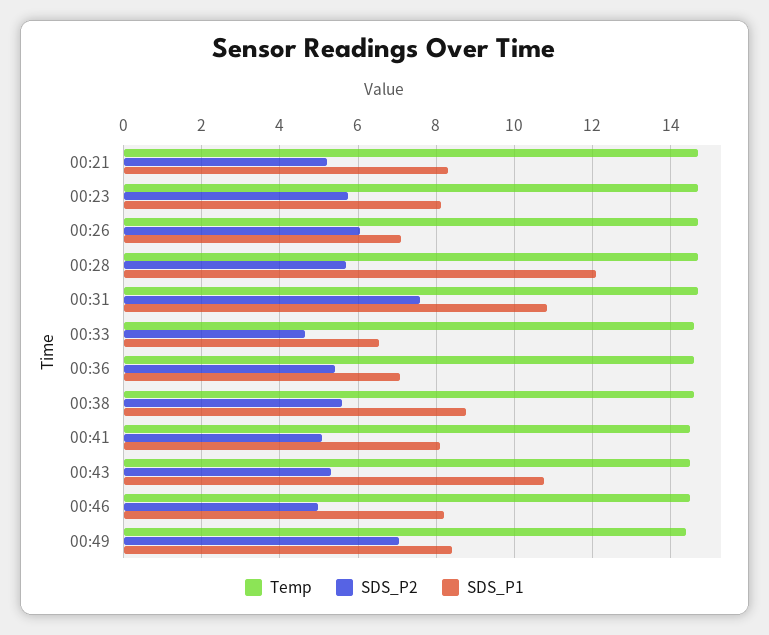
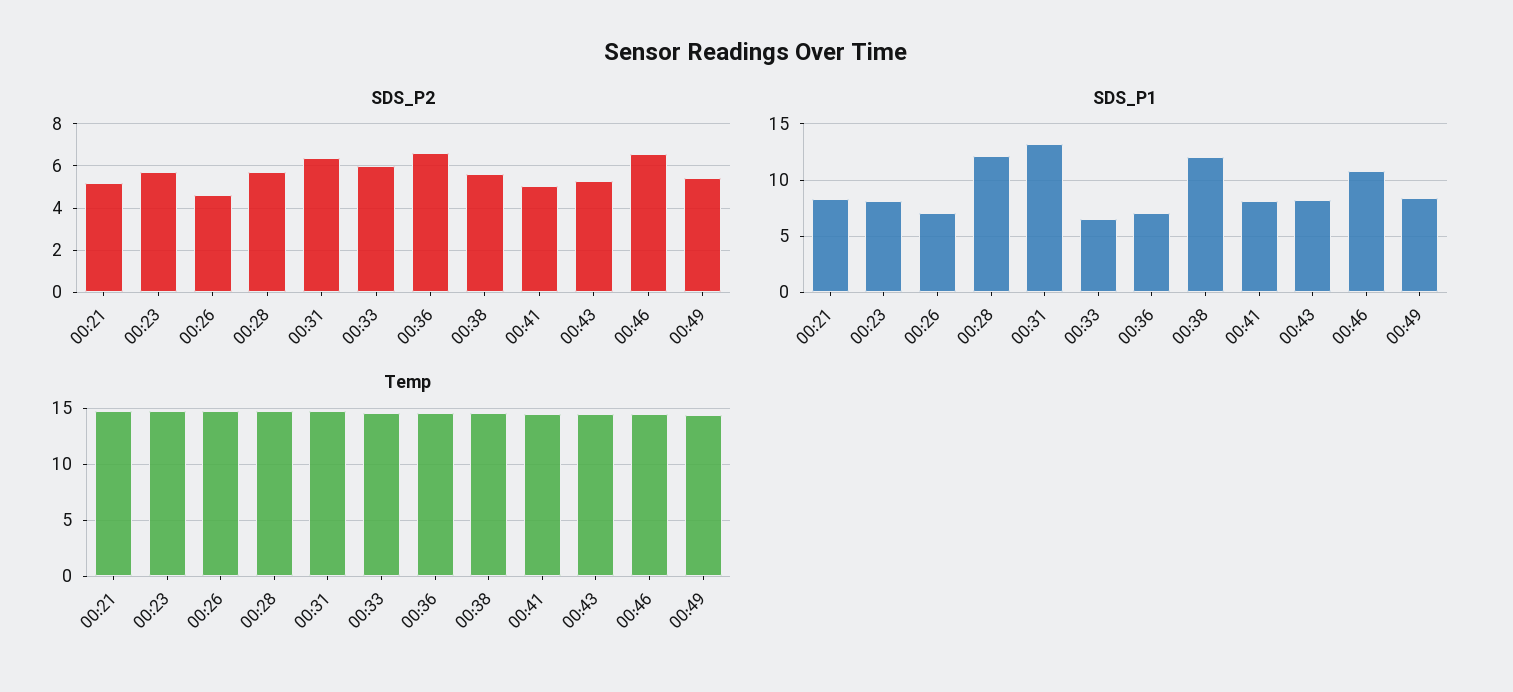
  {
    "Temp": {
      "00:21": 14.8,
      "00:23": 14.8,
      "00:26": 14.8,
      "00:28": 14.8,
      "00:31": 14.8,
      "00:33": 14.6,
      "00:36": 14.6,
      "00:38": 14.6,
      "00:41": 14.6,
      "00:43": 14.6,
      "00:46": 14.6,
      "00:49": 14.4
    },
    "SDS_P2": {
      "00:21": 5.2,
      "00:23": 5.8,
-     "00:26": 6,
+     "00:26": 4.5,
      "00:28": 5.8,
-     "00:31": 7.6,
+     "00:31": 6.5,
-     "00:33": 4.6,
+     "00:33": 6,
-     "00:36": 5.4,
+     "00:36": 6.5,
      "00:38": 5.6,
      "00:41": 5,
      "00:43": 5.4,
-     "00:46": 5,
+     "00:46": 6.5,
-     "00:49": 7
+     "00:49": 5.5
    },
    "SDS_P1": {
      "00:21": 8.4,
      "00:23": 8.2,
      "00:26": 7.2,
      "00:28": 12.2,
-     "00:31": 10.8,
+     "00:31": 13,
      "00:33": 6.6,
      "00:36": 7,
-     "00:38": 8.8,
+     "00:38": 12,
      "00:41": 8.2,
-     "00:43": 10.8,
+     "00:43": 8,
-     "00:46": 8.2,
+     "00:46": 11,
      "00:49": 8.4
    }
  }

